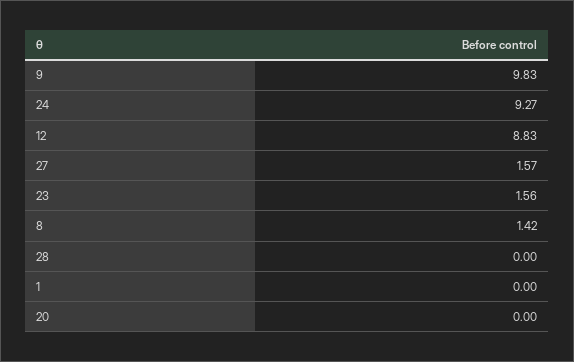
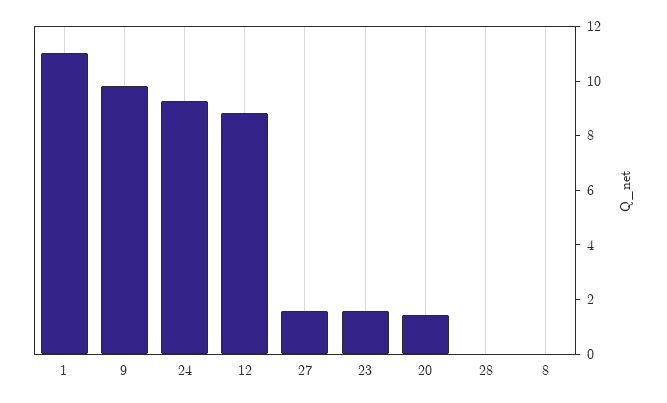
  {
    "9": 9.83,
    "24": 9.27,
    "12": 8.83,
    "27": 1.57,
    "23": 1.56,
-   "8": 1.42,
+   "8": 0,
    "28": 0,
-   "1": 0,
+   "1": 11,
-   "20": 0
+   "20": 1.5
  }

